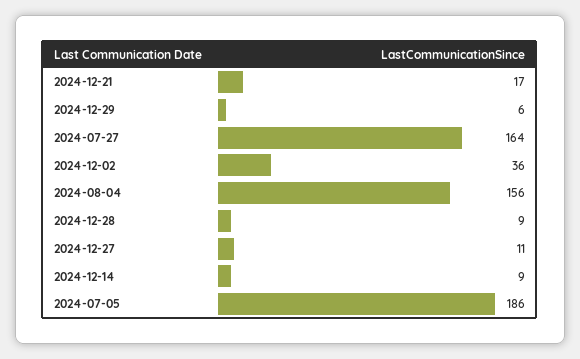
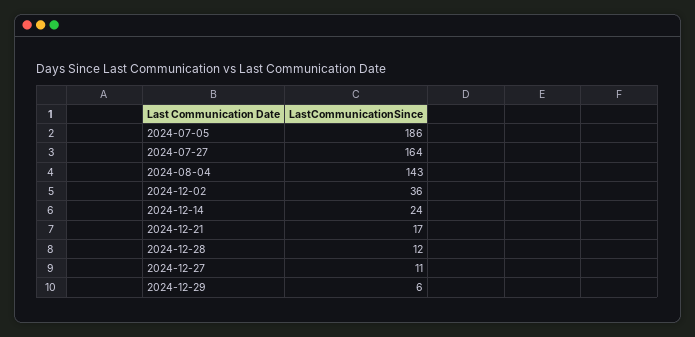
  {
    "2024-12-21": 17,
    "2024-12-29": 6,
    "2024-07-27": 164,
    "2024-12-02": 36,
-   "2024-08-04": 156,
+   "2024-08-04": 143,
-   "2024-12-28": 9,
+   "2024-12-28": 12,
    "2024-12-27": 11,
-   "2024-12-14": 9,
+   "2024-12-14": 24,
    "2024-07-05": 186
  }

